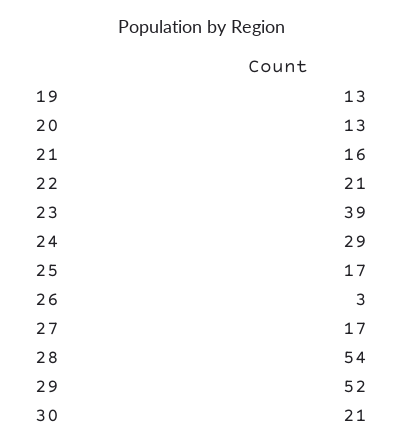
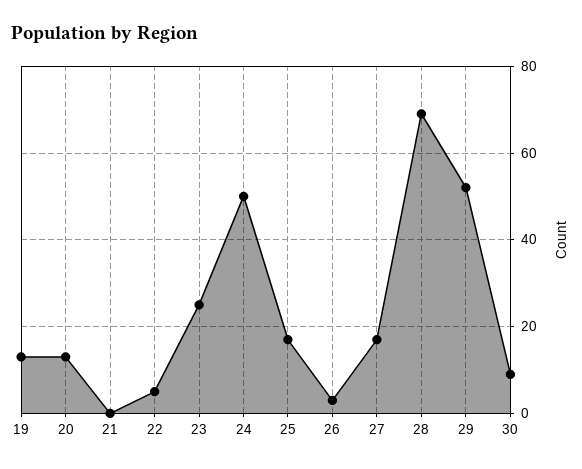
  {
    "19": 13,
    "20": 13,
-   "21": 16,
+   "21": 0,
-   "22": 21,
+   "22": 5,
-   "23": 39,
+   "23": 25,
-   "24": 29,
+   "24": 50,
    "25": 17,
    "26": 3,
    "27": 17,
-   "28": 54,
+   "28": 70,
    "29": 52,
-   "30": 21
+   "30": 10
  }

